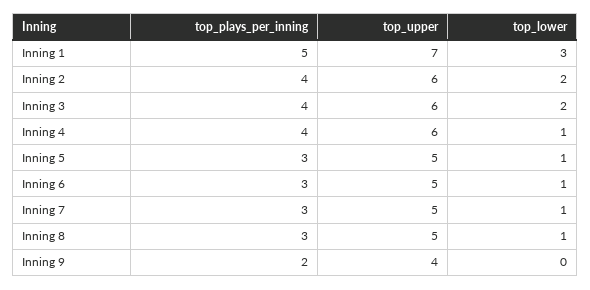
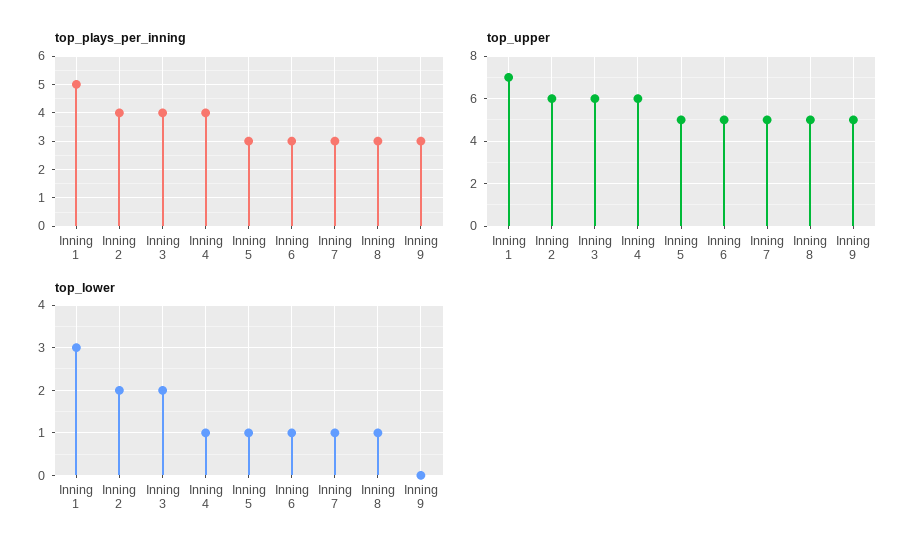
  {
    "top_plays_per_inning": {
      "Inning 1": 5,
      "Inning 2": 4,
      "Inning 3": 4,
      "Inning 4": 4,
      "Inning 5": 3,
      "Inning 6": 3,
      "Inning 7": 3,
      "Inning 8": 3,
-     "Inning 9": 2
+     "Inning 9": 3
    },
    "top_upper": {
      "Inning 1": 7,
      "Inning 2": 6,
      "Inning 3": 6,
      "Inning 4": 6,
      "Inning 5": 5,
      "Inning 6": 5,
      "Inning 7": 5,
      "Inning 8": 5,
-     "Inning 9": 4
+     "Inning 9": 5
    },
    "top_lower": {
      "Inning 1": 3,
      "Inning 2": 2,
      "Inning 3": 2,
      "Inning 4": 1,
      "Inning 5": 1,
      "Inning 6": 1,
      "Inning 7": 1,
      "Inning 8": 1,
      "Inning 9": 0
    }
  }

